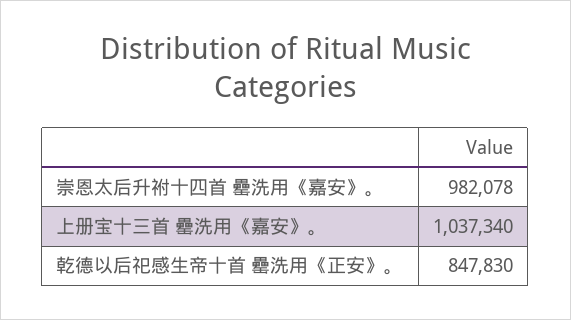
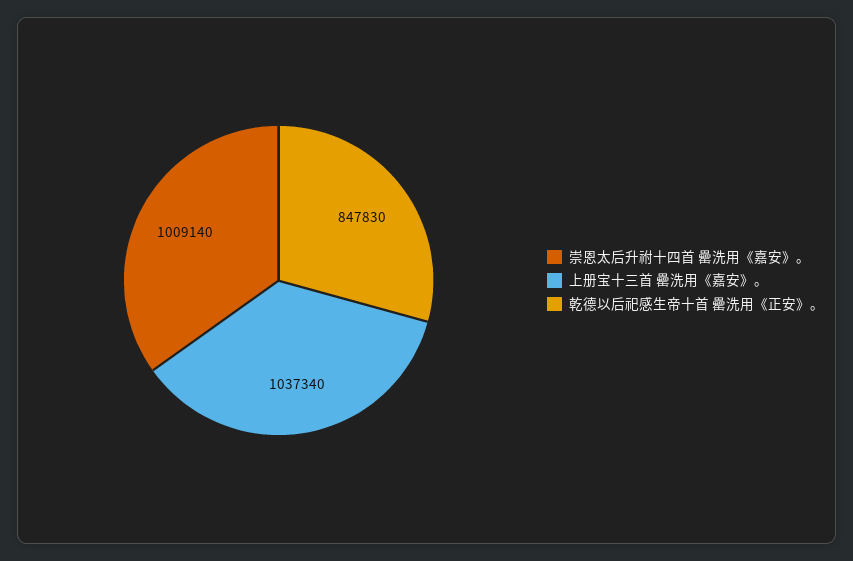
  {
-   "崇恩太后升祔十四首 罍洗用《嘉安》。": 982078,
+   "崇恩太后升祔十四首 罍洗用《嘉安》。": 1009140,
    "上册宝十三首 罍洗用《嘉安》。": 1037340,
    "乾德以后祀感生帝十首 罍洗用《正安》。": 847830
  }

